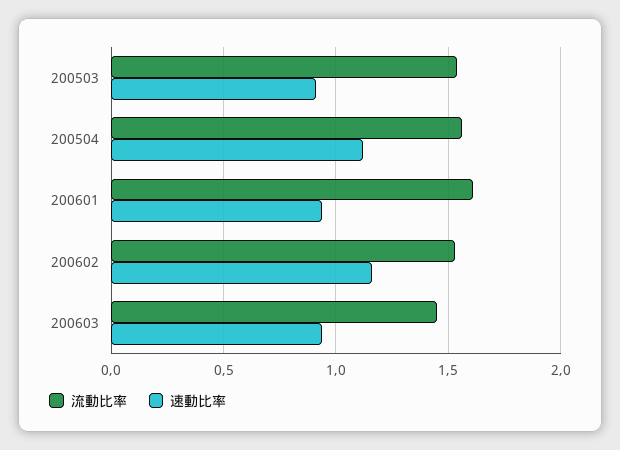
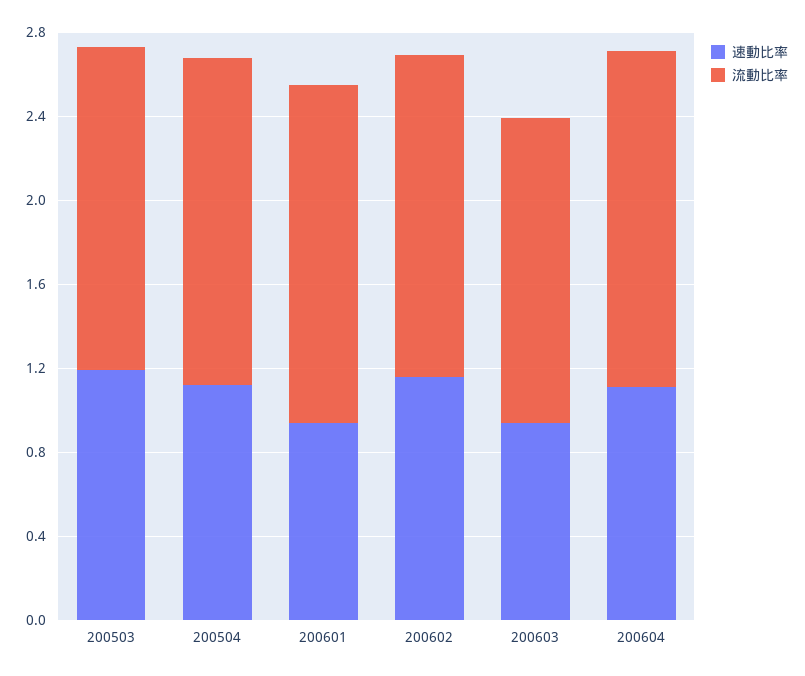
  {
    "流動比率": {
      "200503": 1.55,
      "200504": 1.55,
      "200601": 1.6,
      "200602": 1.55,
-     "200603": 1.45
+     "200603": 1.45,
+     "200604": 1.6
    },
    "速動比率": {
-     "200503": 0.9,
+     "200503": 1.2,
      "200504": 1.1,
      "200601": 0.95,
      "200602": 1.15,
-     "200603": 0.95
+     "200603": 0.95,
+     "200604": 1.1
    }
  }

